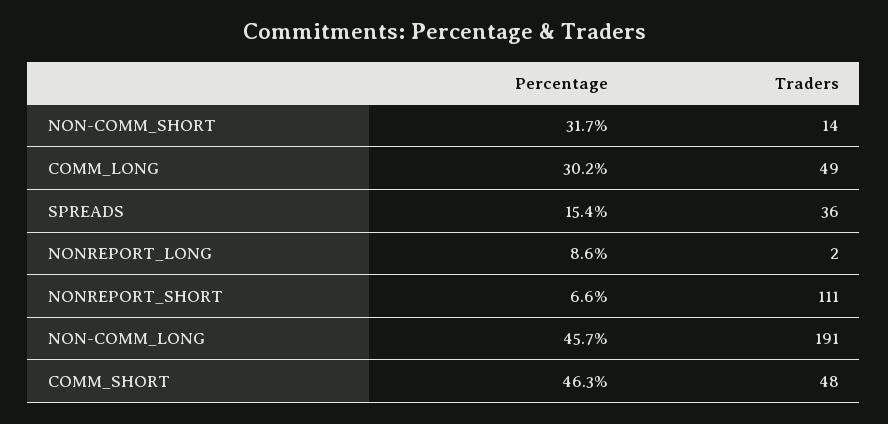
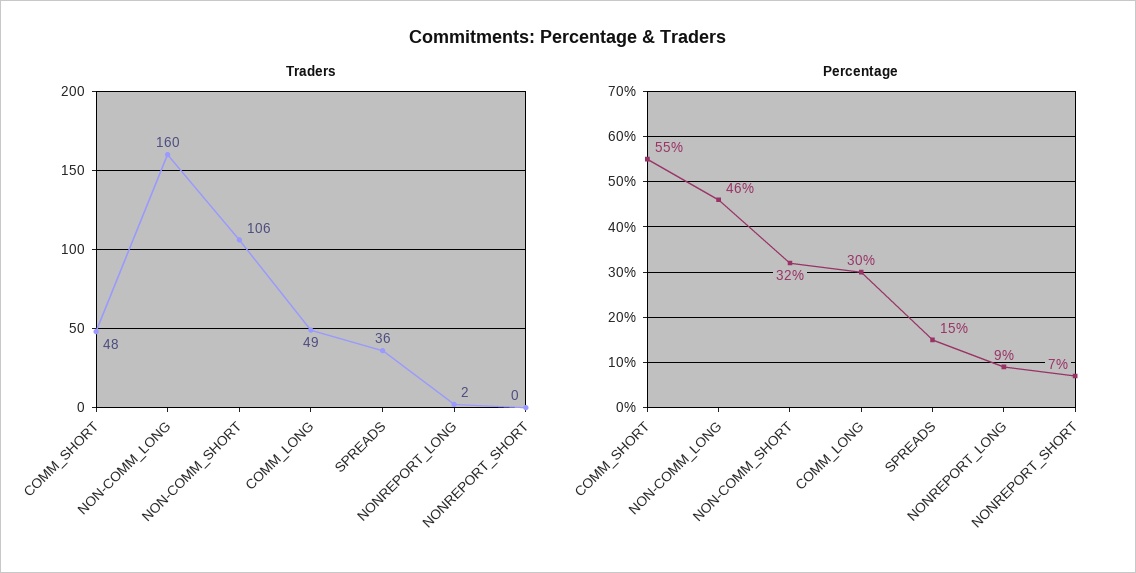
  {
    "Percentage": {
      "NON-COMM_SHORT": 31.7,
      "COMM_LONG": 30.2,
      "SPREADS": 15.4,
      "NONREPORT_LONG": 8.6,
      "NONREPORT_SHORT": 6.6,
      "NON-COMM_LONG": 45.7,
-     "COMM_SHORT": 46.3
+     "COMM_SHORT": 55
    },
    "Traders": {
-     "NON-COMM_SHORT": 14,
+     "NON-COMM_SHORT": 106,
      "COMM_LONG": 49,
      "SPREADS": 36,
      "NONREPORT_LONG": 2,
-     "NONREPORT_SHORT": 111,
+     "NONREPORT_SHORT": 0,
-     "NON-COMM_LONG": 191,
+     "NON-COMM_LONG": 160,
      "COMM_SHORT": 48
    }
  }

